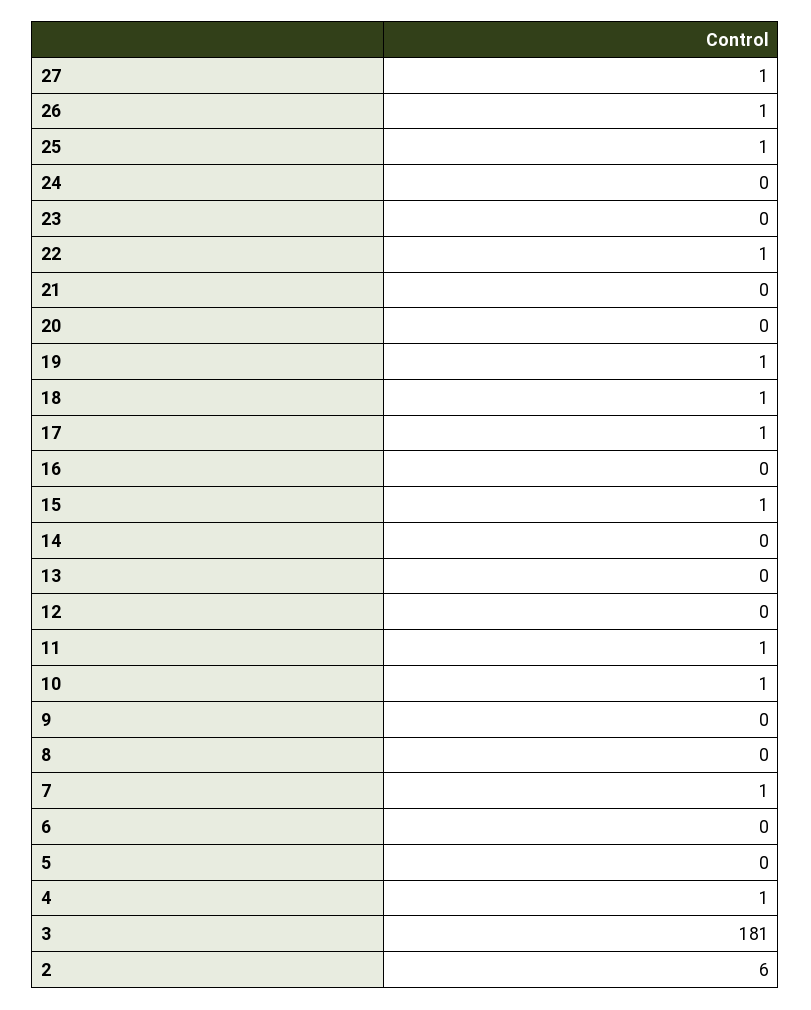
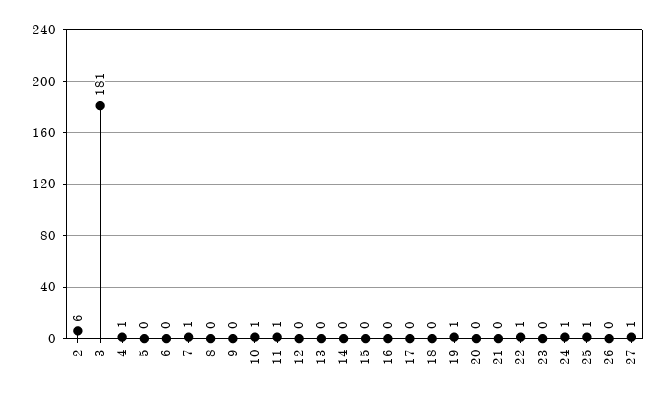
  {
    "27": 1,
-   "26": 1,
+   "26": 0,
    "25": 1,
-   "24": 0,
+   "24": 1,
    "23": 0,
    "22": 1,
    "21": 0,
    "20": 0,
    "19": 1,
-   "18": 1,
+   "18": 0,
-   "17": 1,
+   "17": 0,
    "16": 0,
-   "15": 1,
+   "15": 0,
    "14": 0,
    "13": 0,
    "12": 0,
    "11": 1,
    "10": 1,
    "9": 0,
    "8": 0,
    "7": 1,
    "6": 0,
    "5": 0,
    "4": 1,
    "3": 181,
    "2": 6
  }

